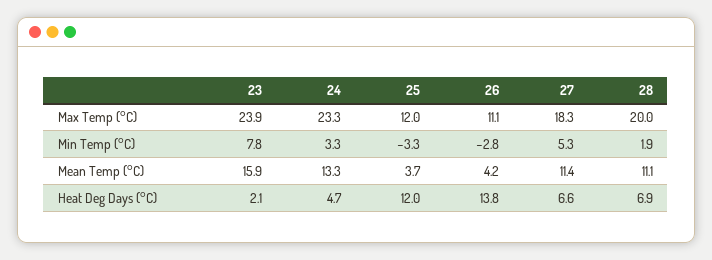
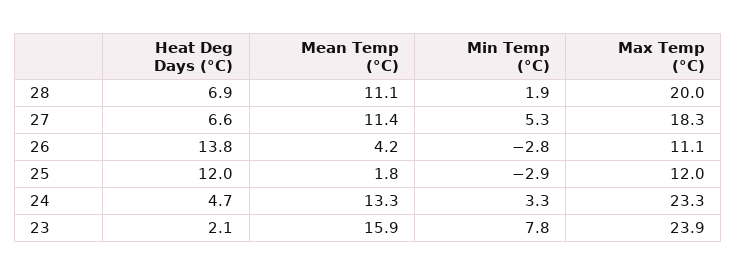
  {
    "23": {
      "Max Temp (°C)": 23.9,
      "Min Temp (°C)": 7.8,
      "Mean Temp (°C)": 15.9,
      "Heat Deg Days (°C)": 2.1
    },
    "24": {
      "Max Temp (°C)": 23.3,
      "Min Temp (°C)": 3.3,
      "Mean Temp (°C)": 13.3,
      "Heat Deg Days (°C)": 4.7
    },
    "25": {
      "Max Temp (°C)": 12,
-     "Min Temp (°C)": -3.3,
+     "Min Temp (°C)": -2.9,
-     "Mean Temp (°C)": 3.7,
+     "Mean Temp (°C)": 1.8,
      "Heat Deg Days (°C)": 12
    },
    "26": {
      "Max Temp (°C)": 11.1,
      "Min Temp (°C)": -2.8,
      "Mean Temp (°C)": 4.2,
      "Heat Deg Days (°C)": 13.8
    },
    "27": {
      "Max Temp (°C)": 18.3,
      "Min Temp (°C)": 5.3,
      "Mean Temp (°C)": 11.4,
      "Heat Deg Days (°C)": 6.6
    },
    "28": {
      "Max Temp (°C)": 20,
      "Min Temp (°C)": 1.9,
      "Mean Temp (°C)": 11.1,
      "Heat Deg Days (°C)": 6.9
    }
  }

